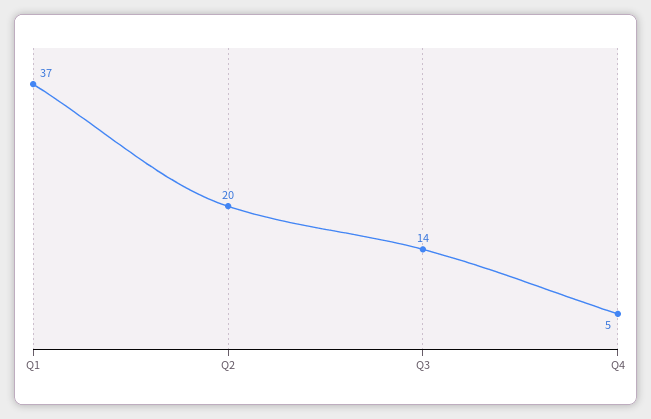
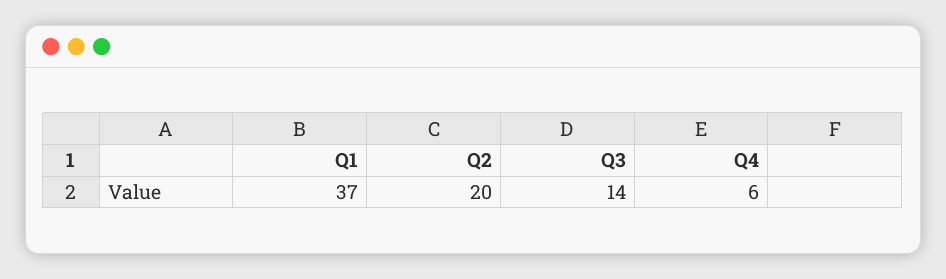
  {
    "Q1": 37,
    "Q2": 20,
    "Q3": 14,
-   "Q4": 5
+   "Q4": 6
  }

